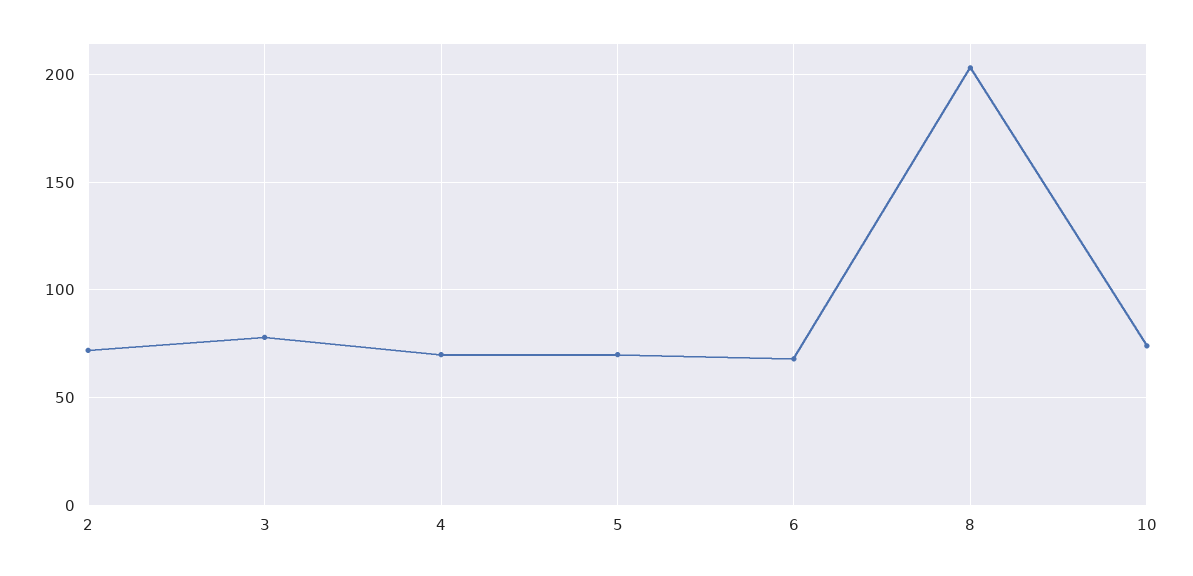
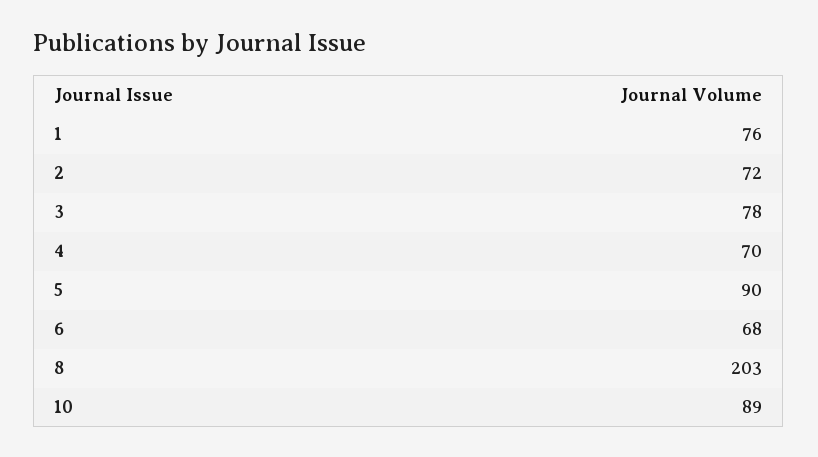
  {
    "2": 72,
    "3": 78,
    "4": 70,
-   "5": 70,
+   "5": 90,
    "6": 68,
    "8": 203,
-   "10": 75
+   "10": 89,
+   "1": 76
  }

